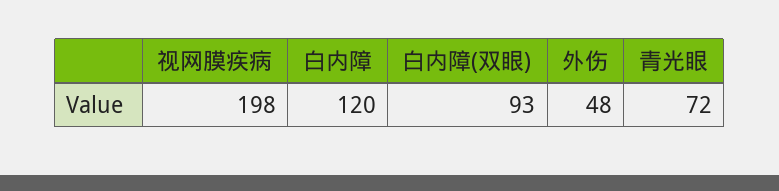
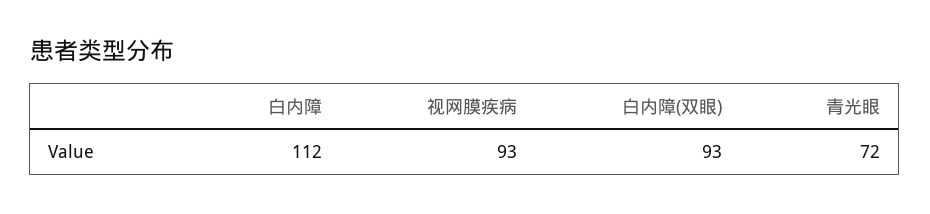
  {
-   "视网膜疾病": 198,
+   "视网膜疾病": 93,
-   "白内障": 120,
+   "白内障": 112,
    "白内障(双眼)": 93,
-   "外伤": 48,
    "青光眼": 72
  }

